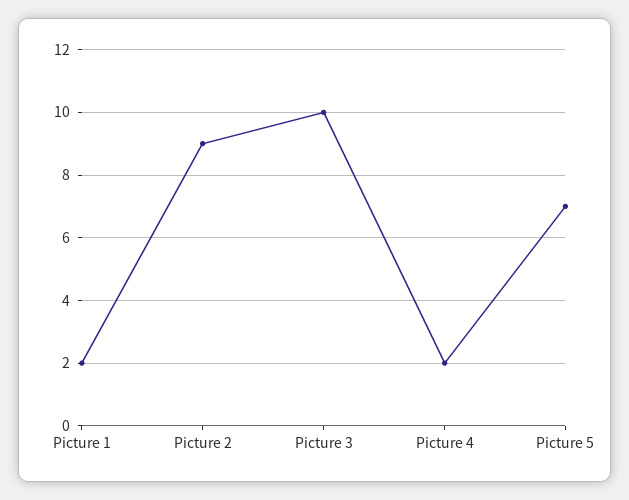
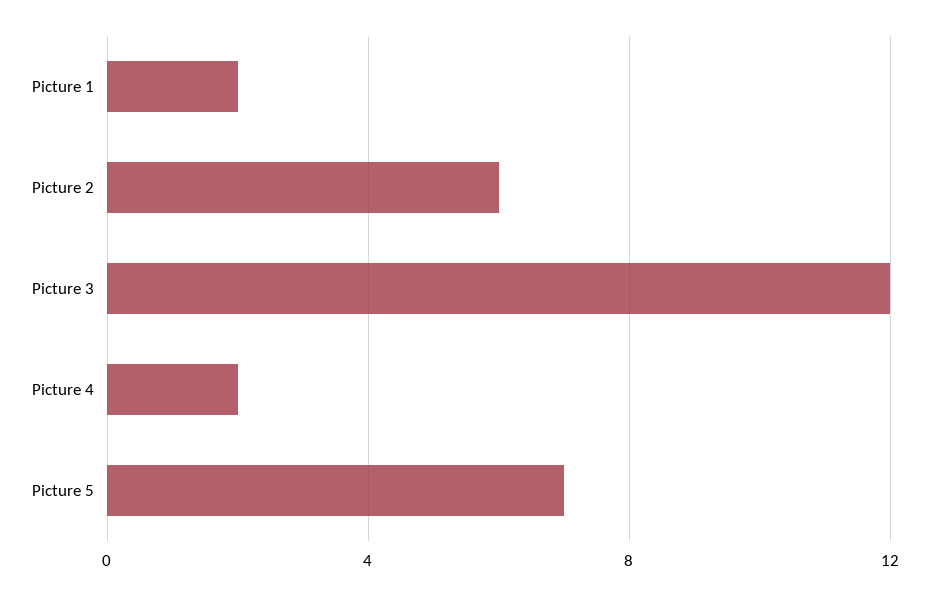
  {
    "Picture 1": 2,
-   "Picture 2": 9,
+   "Picture 2": 6,
-   "Picture 3": 10,
+   "Picture 3": 12,
    "Picture 4": 2,
    "Picture 5": 7
  }

